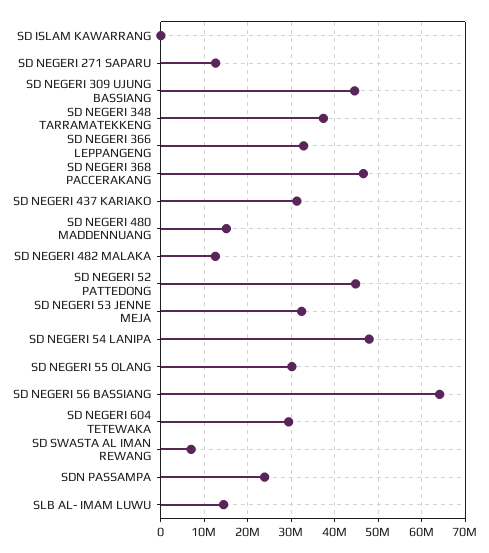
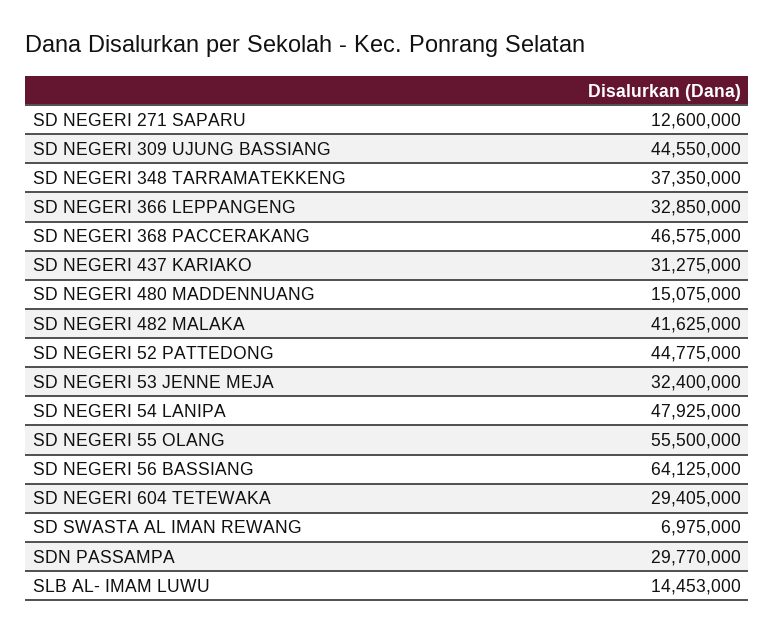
  {
-   "SD ISLAM KAWARRANG": 0,
    "SD NEGERI 271 SAPARU": 12600000,
    "SD NEGERI 309 UJUNG BASSIANG": 44550000,
    "SD NEGERI 348 TARRAMATEKKENG": 37350000,
    "SD NEGERI 366 LEPPANGENG": 32850000,
    "SD NEGERI 368 PACCERAKANG": 46575000,
    "SD NEGERI 437 KARIAKO": 31275000,
    "SD NEGERI 480 MADDENNUANG": 15075000,
-   "SD NEGERI 482 MALAKA": 12000000,
+   "SD NEGERI 482 MALAKA": 41625000,
    "SD NEGERI 52 PATTEDONG": 44775000,
    "SD NEGERI 53 JENNE MEJA": 32400000,
    "SD NEGERI 54 LANIPA": 47925000,
-   "SD NEGERI 55 OLANG": 30000000,
+   "SD NEGERI 55 OLANG": 55500000,
    "SD NEGERI 56 BASSIANG": 64125000,
    "SD NEGERI 604 TETEWAKA": 29405000,
    "SD SWASTA AL IMAN REWANG": 6975000,
-   "SDN PASSAMPA": 24000000,
+   "SDN PASSAMPA": 29770000,
    "SLB AL- IMAM LUWU": 14453000
  }

